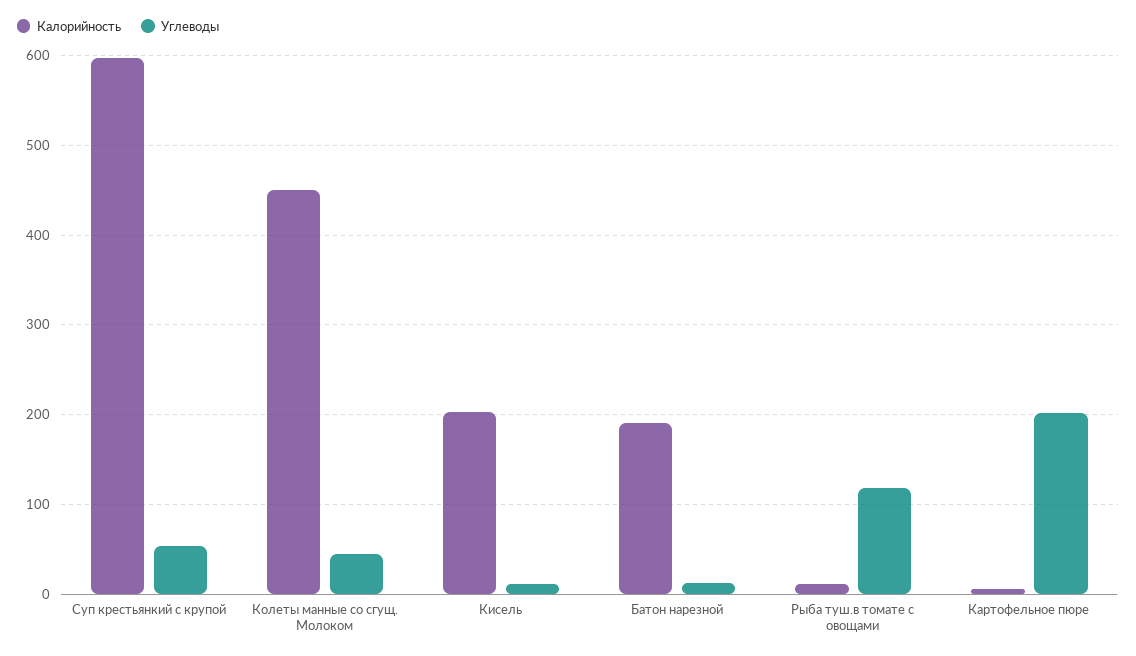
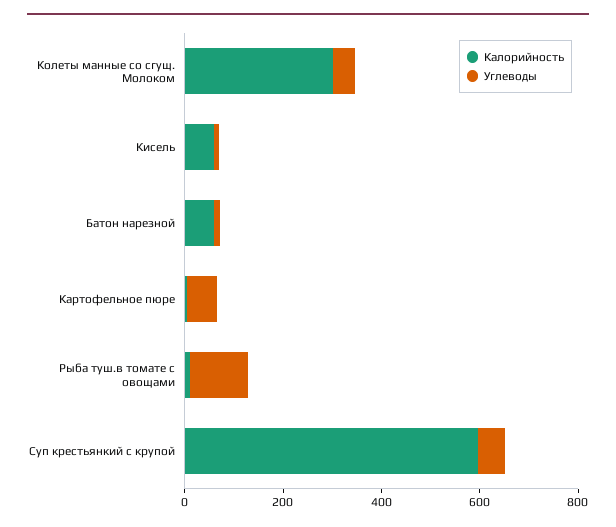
  {
    "Калорийность": {
      "Суп крестьянкий с крупой": 600,
-     "Колеты манные со сгущ. Молоком": 450,
+     "Колеты манные со сгущ. Молоком": 300,
-     "Кисель": 200,
+     "Кисель": 50,
-     "Батон нарезной": 190,
+     "Батон нарезной": 50,
      "Рыба туш.в томате с овощами": 10,
      "Картофельное пюре": 10
    },
    "Углеводы": {
      "Суп крестьянкий с крупой": 50,
      "Колеты манные со сгущ. Молоком": 40,
      "Кисель": 10,
      "Батон нарезной": 10,
      "Рыба туш.в томате с овощами": 120,
-     "Картофельное пюре": 200
+     "Картофельное пюре": 50
    }
  }

